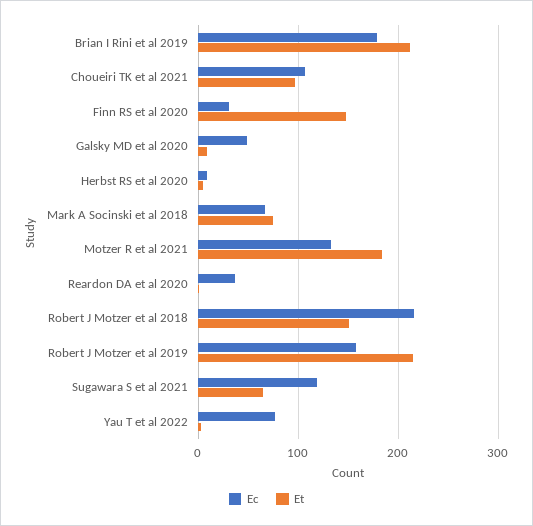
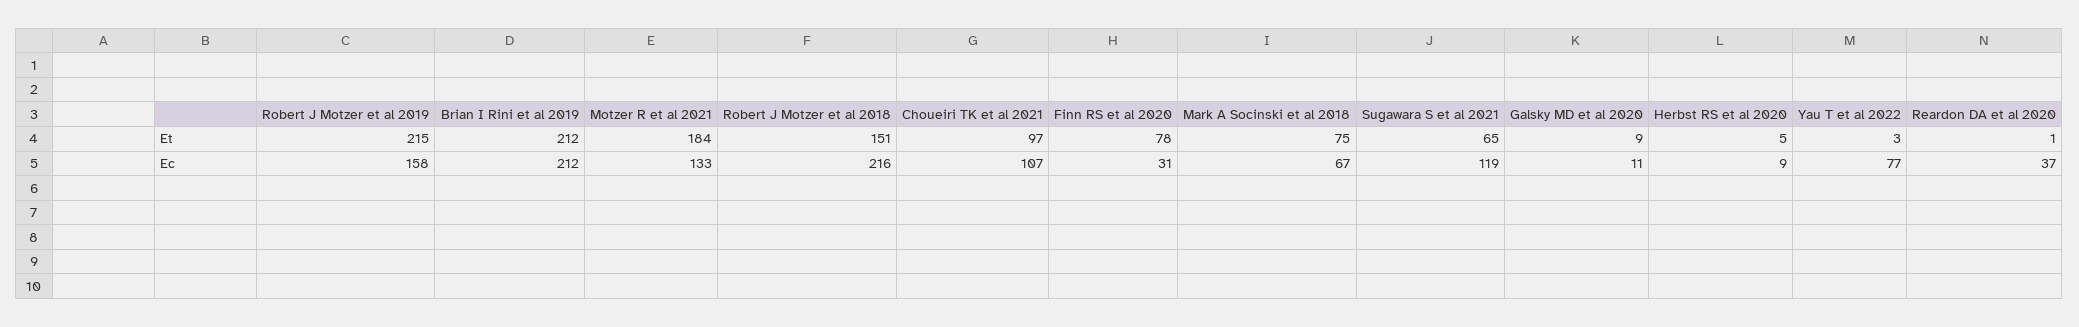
  {
    "Ec": {
-     "Brian I Rini et al 2019": 180,
+     "Brian I Rini et al 2019": 212,
      "Choueiri TK et al 2021": 107,
      "Finn RS et al 2020": 31,
-     "Galsky MD et al 2020": 50,
+     "Galsky MD et al 2020": 11,
      "Herbst RS et al 2020": 9,
      "Mark A Socinski et al 2018": 67,
      "Motzer R et al 2021": 133,
      "Reardon DA et al 2020": 37,
      "Robert J Motzer et al 2018": 216,
      "Robert J Motzer et al 2019": 158,
      "Sugawara S et al 2021": 119,
      "Yau T et al 2022": 77
    },
    "Et": {
      "Brian I Rini et al 2019": 212,
      "Choueiri TK et al 2021": 97,
-     "Finn RS et al 2020": 150,
+     "Finn RS et al 2020": 78,
      "Galsky MD et al 2020": 9,
      "Herbst RS et al 2020": 5,
      "Mark A Socinski et al 2018": 75,
      "Motzer R et al 2021": 184,
      "Reardon DA et al 2020": 1,
      "Robert J Motzer et al 2018": 151,
      "Robert J Motzer et al 2019": 215,
      "Sugawara S et al 2021": 65,
      "Yau T et al 2022": 3
    }
  }

